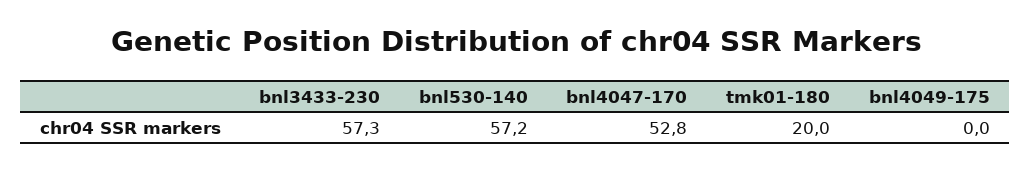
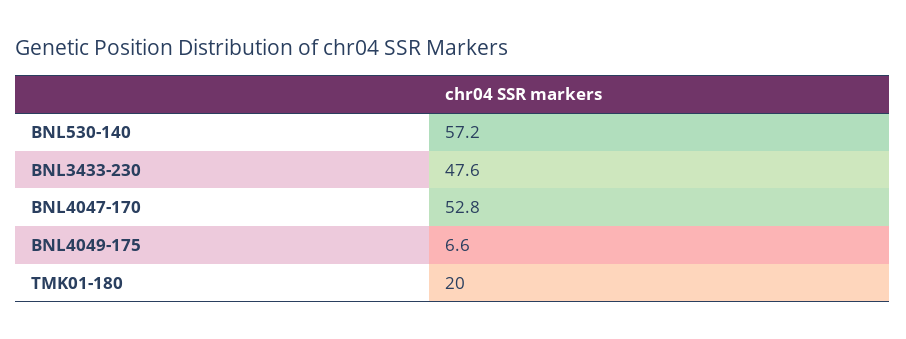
  {
-   "bnl3433-230": 57.3,
+   "bnl3433-230": 47.6,
    "bnl530-140": 57.2,
    "bnl4047-170": 52.8,
    "tmk01-180": 20,
-   "bnl4049-175": 0
+   "bnl4049-175": 6.6
  }

